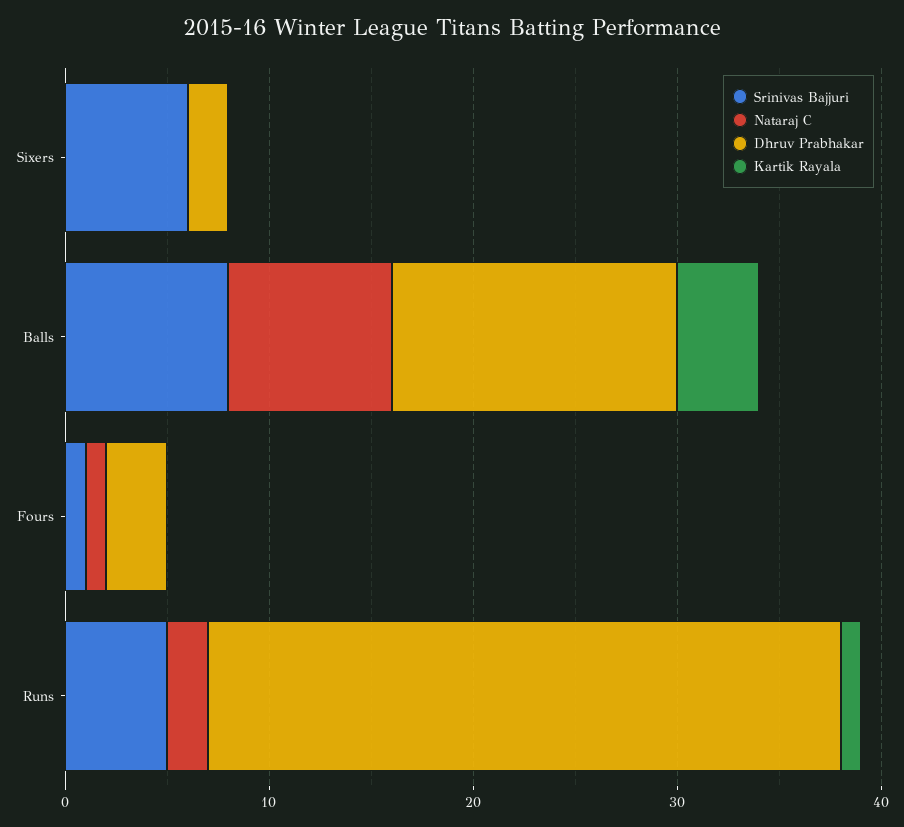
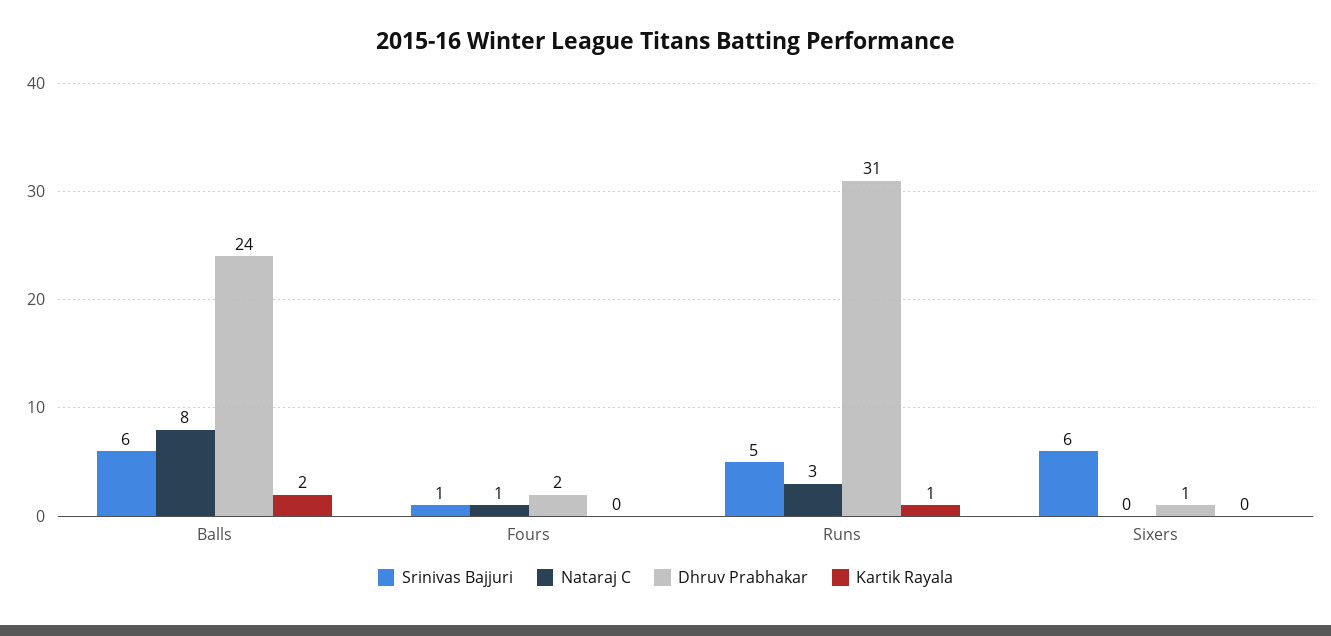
  {
    "Srinivas Bajjuri": {
      "Sixers": 6,
-     "Balls": 8,
+     "Balls": 6,
      "Fours": 1,
      "Runs": 5
    },
    "Nataraj C": {
      "Sixers": 0,
      "Balls": 8,
      "Fours": 1,
-     "Runs": 2
+     "Runs": 3
    },
    "Dhruv Prabhakar": {
-     "Sixers": 2,
+     "Sixers": 1,
-     "Balls": 14,
+     "Balls": 24,
-     "Fours": 3,
+     "Fours": 2,
      "Runs": 31
    },
    "Kartik Rayala": {
      "Sixers": 0,
-     "Balls": 4,
+     "Balls": 2,
      "Fours": 0,
      "Runs": 1
    }
  }

